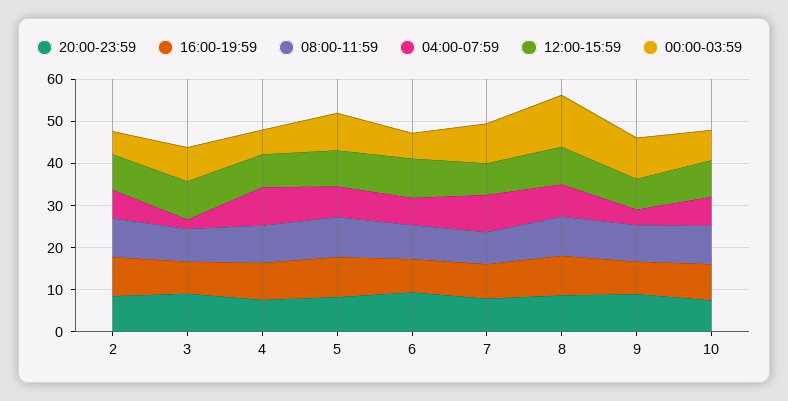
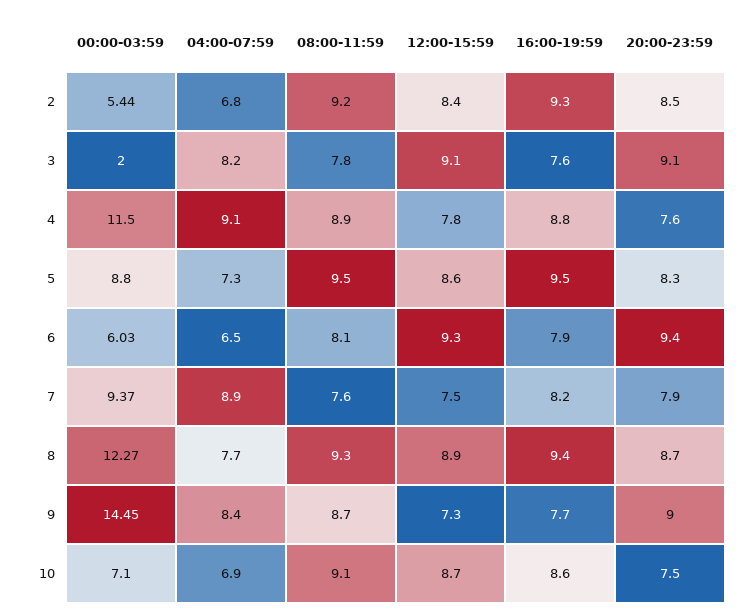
  {
    "20:00-23:59": {
      "2": 8.5,
      "3": 9.1,
      "4": 7.6,
      "5": 8.3,
      "6": 9.4,
      "7": 7.9,
      "8": 8.7,
      "9": 9,
      "10": 7.5
    },
    "16:00-19:59": {
      "2": 9.3,
      "3": 7.6,
      "4": 8.8,
      "5": 9.5,
      "6": 7.9,
      "7": 8.2,
      "8": 9.4,
      "9": 7.7,
      "10": 8.6
    },
    "08:00-11:59": {
      "2": 9.2,
      "3": 7.8,
      "4": 8.9,
      "5": 9.5,
      "6": 8.1,
      "7": 7.6,
      "8": 9.3,
      "9": 8.7,
      "10": 9.1
    },
    "04:00-07:59": {
      "2": 6.8,
-     "3": 2,
+     "3": 8.2,
      "4": 9.1,
      "5": 7.3,
      "6": 6.5,
      "7": 8.9,
      "8": 7.7,
-     "9": 4,
+     "9": 8.4,
      "10": 6.9
    },
    "12:00-15:59": {
      "2": 8.4,
      "3": 9.1,
      "4": 7.8,
      "5": 8.6,
      "6": 9.3,
      "7": 7.5,
      "8": 8.9,
      "9": 7.3,
      "10": 8.7
    },
    "00:00-03:59": {
      "2": 5.44,
-     "3": 8,
+     "3": 2,
-     "4": 6,
+     "4": 11.5,
      "5": 8.8,
      "6": 6.03,
      "7": 9.37,
      "8": 12.27,
-     "9": 10,
+     "9": 14.45,
      "10": 7.1
    }
  }

